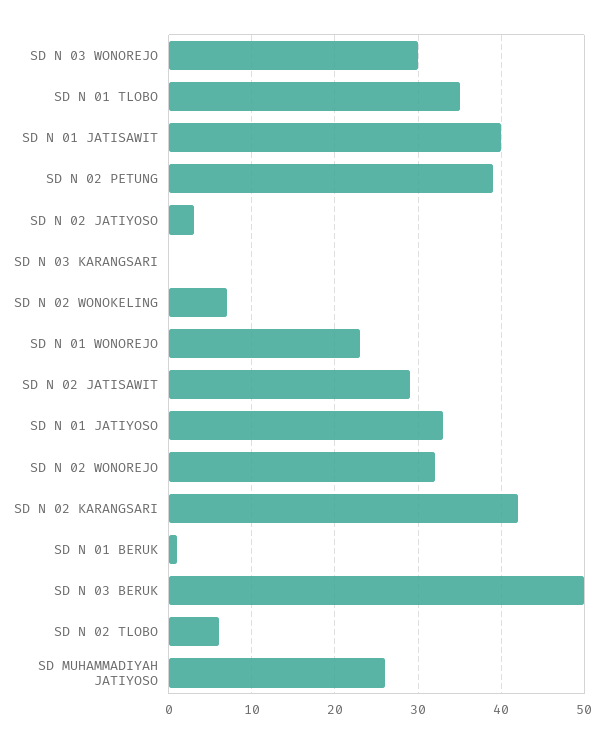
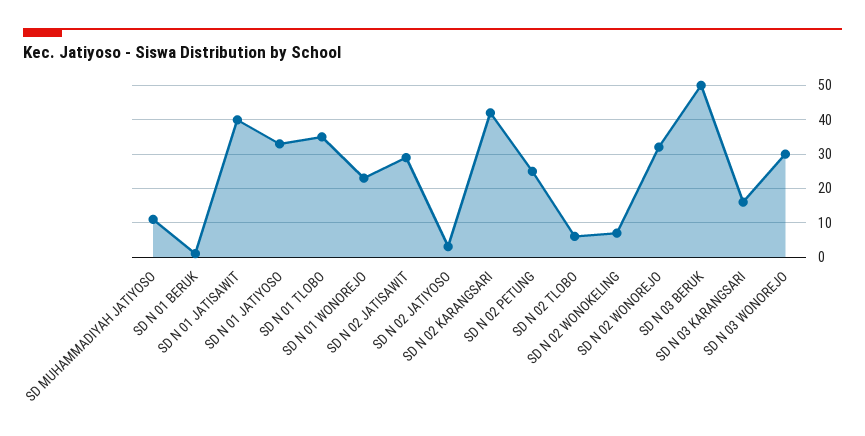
  {
    "SD N 03 WONOREJO": 30,
    "SD N 01 TLOBO": 35,
    "SD N 01 JATISAWIT": 40,
-   "SD N 02 PETUNG": 39,
+   "SD N 02 PETUNG": 25,
    "SD N 02 JATIYOSO": 3,
-   "SD N 03 KARANGSARI": 0,
+   "SD N 03 KARANGSARI": 15,
    "SD N 02 WONOKELING": 7,
    "SD N 01 WONOREJO": 23,
    "SD N 02 JATISAWIT": 29,
    "SD N 01 JATIYOSO": 33,
    "SD N 02 WONOREJO": 32,
    "SD N 02 KARANGSARI": 42,
    "SD N 01 BERUK": 1,
    "SD N 03 BERUK": 50,
    "SD N 02 TLOBO": 6,
-   "SD MUHAMMADIYAH JATIYOSO": 26
+   "SD MUHAMMADIYAH JATIYOSO": 10
  }

